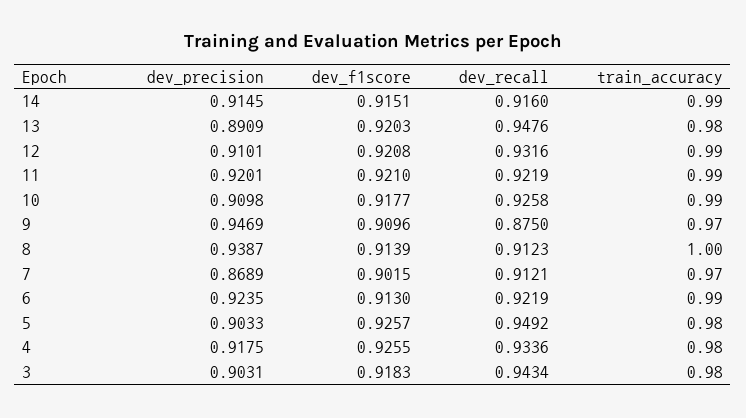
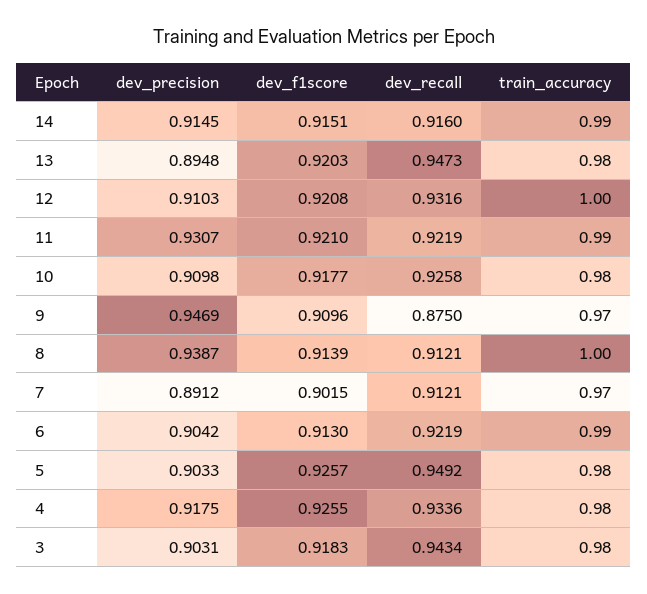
  {
    "dev_precision": {
      "14": 0.9145,
-     "13": 0.8909,
+     "13": 0.8948,
-     "12": 0.9101,
+     "12": 0.9103,
-     "11": 0.9201,
+     "11": 0.9307,
      "10": 0.9098,
      "9": 0.9469,
      "8": 0.9387,
-     "7": 0.8689,
+     "7": 0.8912,
-     "6": 0.9235,
+     "6": 0.9042,
      "5": 0.9033,
      "4": 0.9175,
      "3": 0.9031
    },
    "dev_f1score": {
      "14": 0.9151,
      "13": 0.9203,
      "12": 0.9208,
      "11": 0.921,
      "10": 0.9177,
      "9": 0.9096,
      "8": 0.9139,
      "7": 0.9015,
      "6": 0.913,
      "5": 0.9257,
      "4": 0.9255,
      "3": 0.9183
    },
    "dev_recall": {
      "14": 0.916,
-     "13": 0.9476,
+     "13": 0.9473,
      "12": 0.9316,
      "11": 0.9219,
      "10": 0.9258,
      "9": 0.875,
-     "8": 0.9123,
+     "8": 0.9121,
      "7": 0.9121,
      "6": 0.9219,
      "5": 0.9492,
      "4": 0.9336,
      "3": 0.9434
    },
    "train_accuracy": {
      "14": 0.99,
      "13": 0.98,
-     "12": 0.99,
+     "12": 1,
      "11": 0.99,
-     "10": 0.99,
+     "10": 0.98,
      "9": 0.97,
      "8": 1,
      "7": 0.97,
      "6": 0.99,
      "5": 0.98,
      "4": 0.98,
      "3": 0.98
    }
  }

